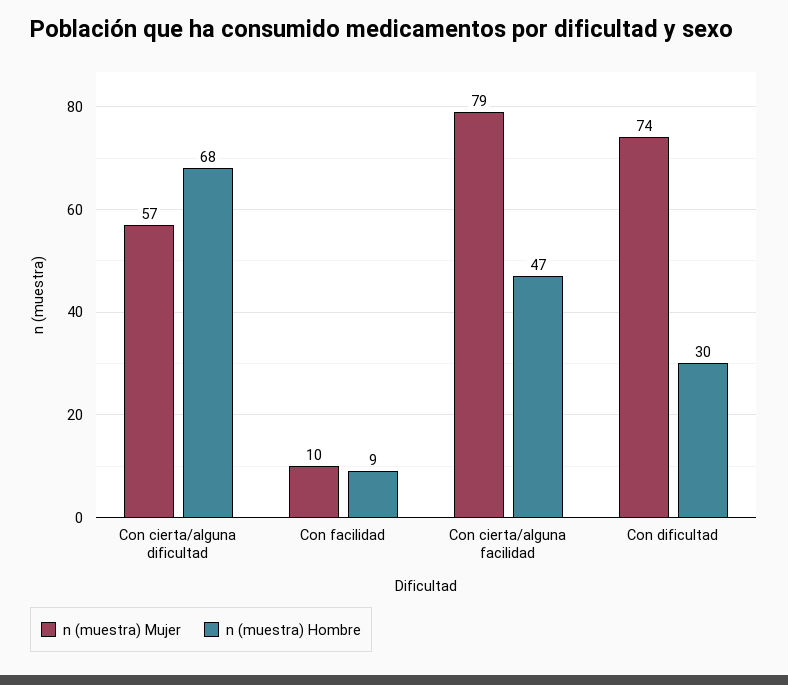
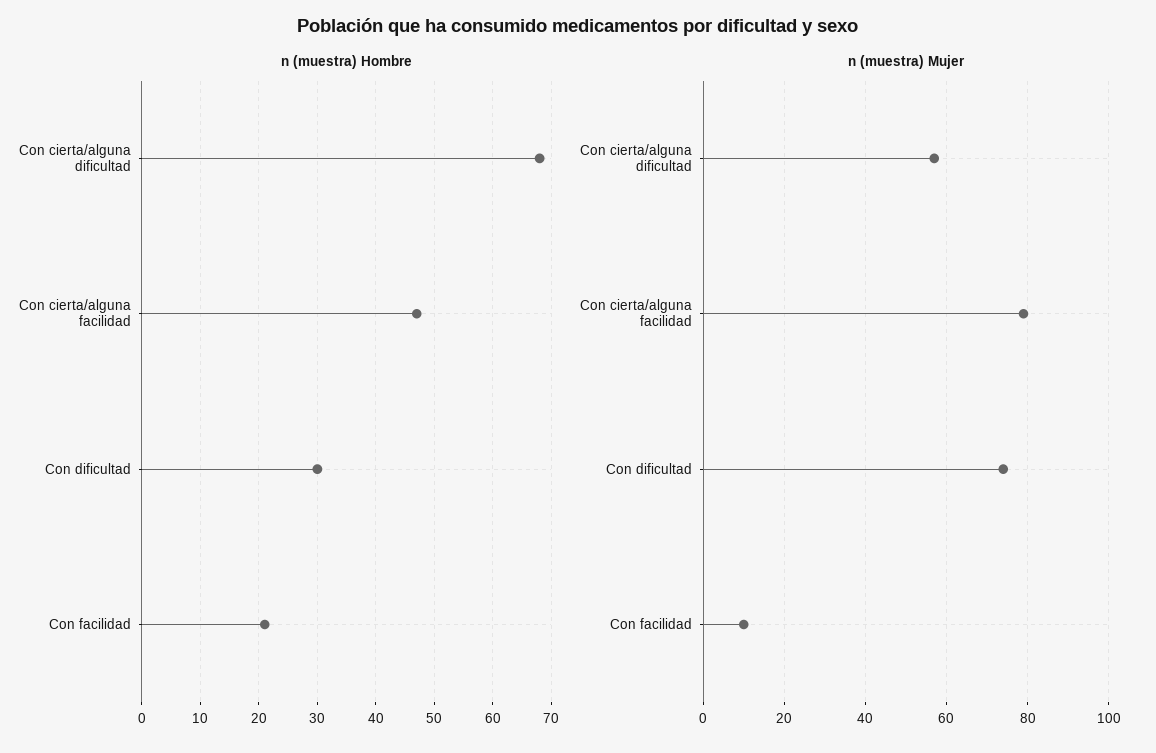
  {
    "n (muestra) Mujer": {
      "Con cierta/alguna dificultad": 57,
      "Con facilidad": 10,
      "Con cierta/alguna facilidad": 79,
      "Con dificultad": 74
    },
    "n (muestra) Hombre": {
      "Con cierta/alguna dificultad": 68,
-     "Con facilidad": 9,
+     "Con facilidad": 20,
      "Con cierta/alguna facilidad": 47,
      "Con dificultad": 30
    }
  }

